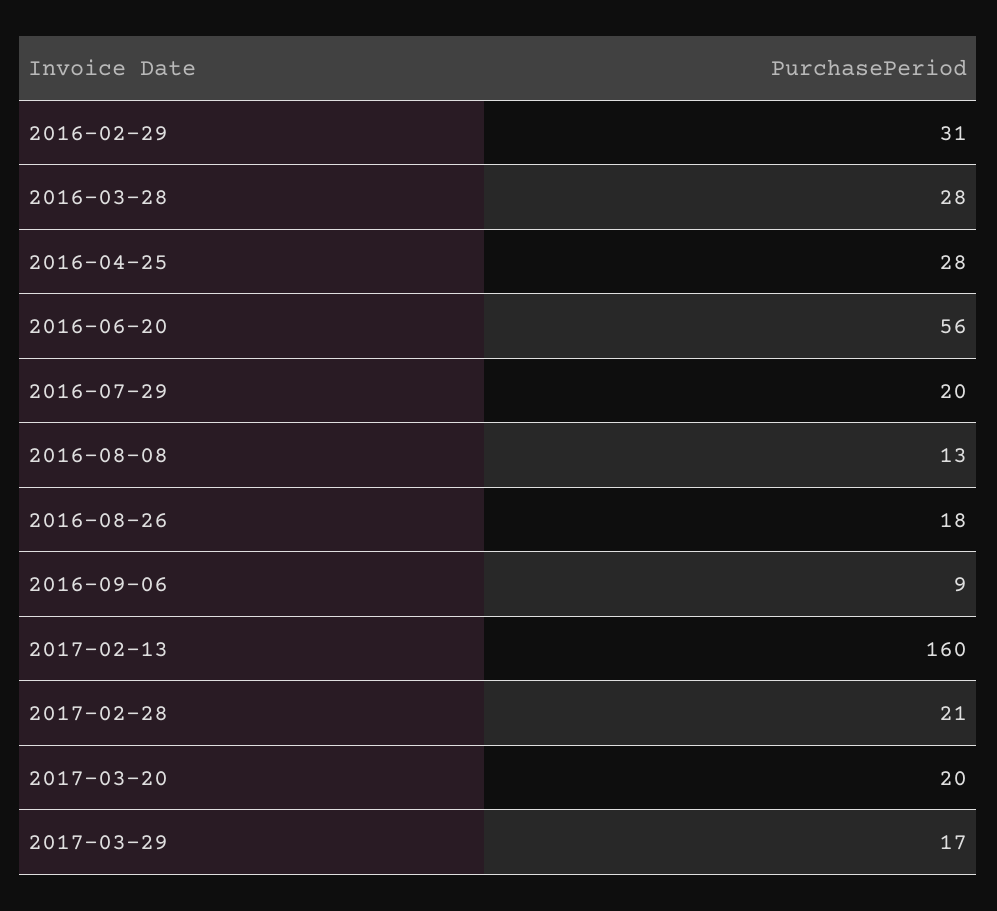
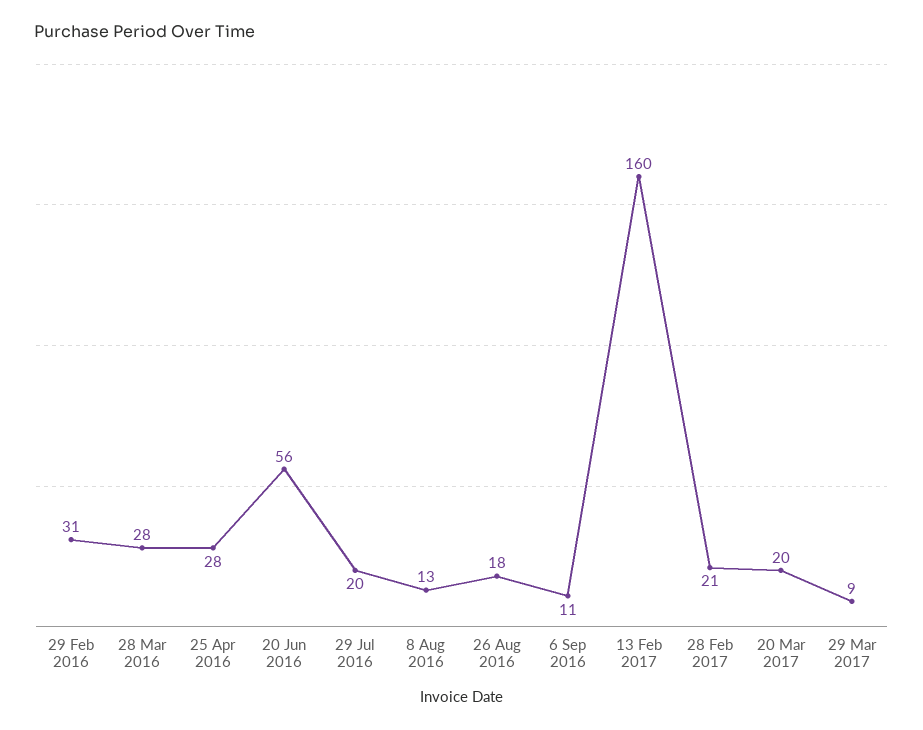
  {
    "2016-02-29": 31,
    "2016-03-28": 28,
    "2016-04-25": 28,
    "2016-06-20": 56,
    "2016-07-29": 20,
    "2016-08-08": 13,
    "2016-08-26": 18,
-   "2016-09-06": 9,
+   "2016-09-06": 11,
    "2017-02-13": 160,
    "2017-02-28": 21,
    "2017-03-20": 20,
-   "2017-03-29": 17
+   "2017-03-29": 9
  }

